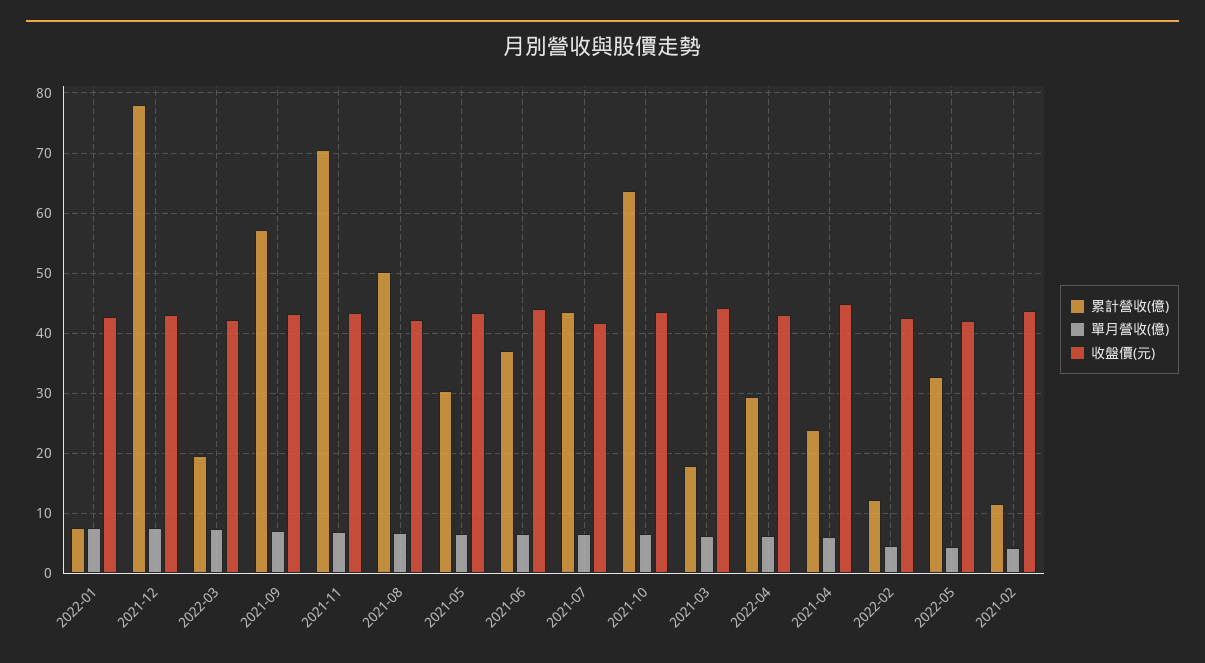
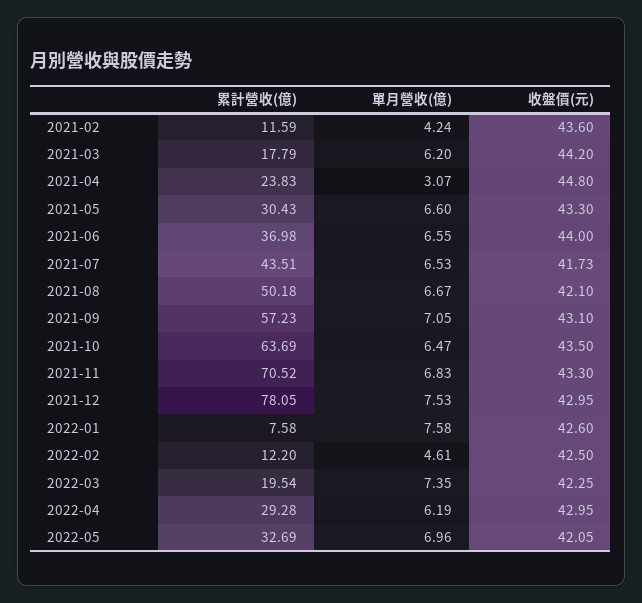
  {
    "累計營收(億)": {
      "2022-01": 7.58,
      "2021-12": 78.05,
      "2022-03": 19.54,
      "2021-09": 57.23,
      "2021-11": 70.52,
      "2021-08": 50.18,
      "2021-05": 30.43,
      "2021-06": 36.98,
      "2021-07": 43.51,
      "2021-10": 63.69,
      "2021-03": 17.79,
      "2022-04": 29.28,
      "2021-04": 23.83,
      "2022-02": 12.2,
      "2022-05": 32.69,
      "2021-02": 11.59
    },
    "單月營收(億)": {
      "2022-01": 7.58,
      "2021-12": 7.53,
      "2022-03": 7.35,
      "2021-09": 7.05,
      "2021-11": 6.83,
      "2021-08": 6.67,
      "2021-05": 6.6,
      "2021-06": 6.55,
      "2021-07": 6.53,
      "2021-10": 6.47,
      "2021-03": 6.2,
      "2022-04": 6.19,
-     "2021-04": 6,
+     "2021-04": 3.07,
      "2022-02": 4.61,
-     "2022-05": 4,
+     "2022-05": 6.96,
      "2021-02": 4.24
    },
    "收盤價(元)": {
      "2022-01": 42.6,
      "2021-12": 42.95,
      "2022-03": 42.25,
      "2021-09": 43.1,
      "2021-11": 43.3,
      "2021-08": 42.1,
      "2021-05": 43.3,
      "2021-06": 44,
      "2021-07": 41.73,
      "2021-10": 43.5,
      "2021-03": 44.2,
      "2022-04": 42.95,
      "2021-04": 44.8,
      "2022-02": 42.5,
      "2022-05": 42.05,
      "2021-02": 43.6
    }
  }

